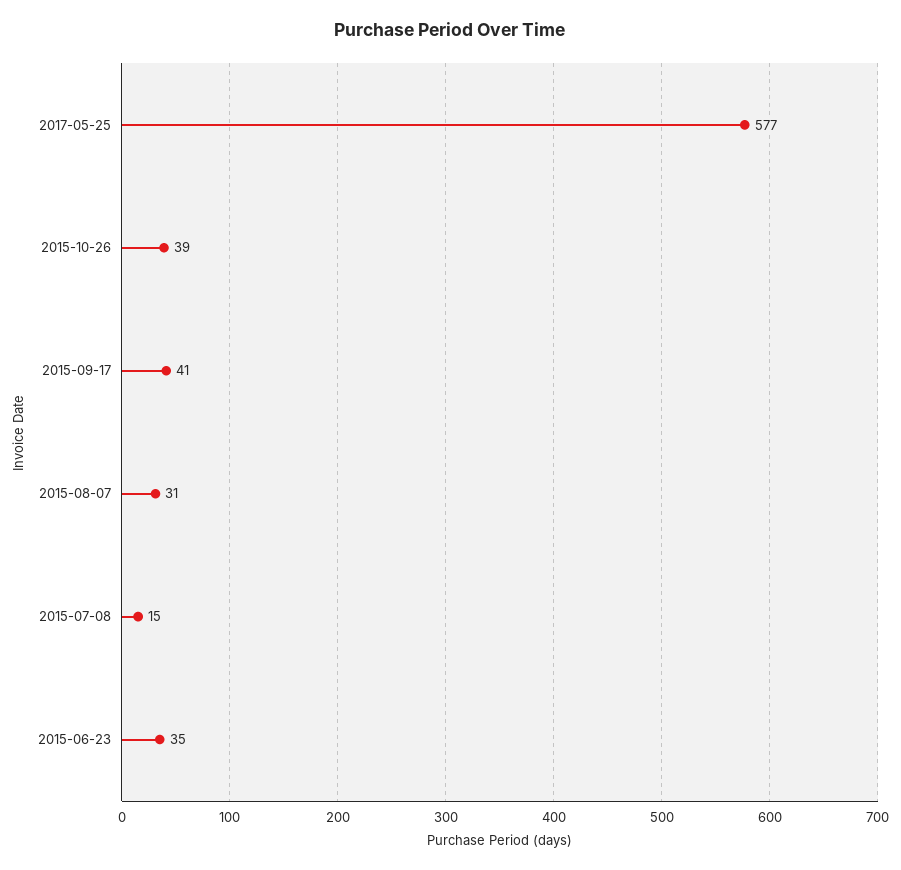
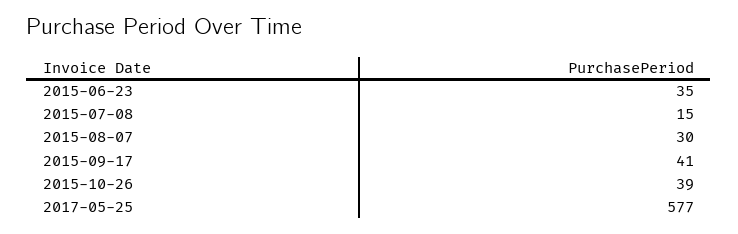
  {
    "2017-05-25": 577,
    "2015-10-26": 39,
    "2015-09-17": 41,
-   "2015-08-07": 31,
+   "2015-08-07": 30,
    "2015-07-08": 15,
    "2015-06-23": 35
  }

